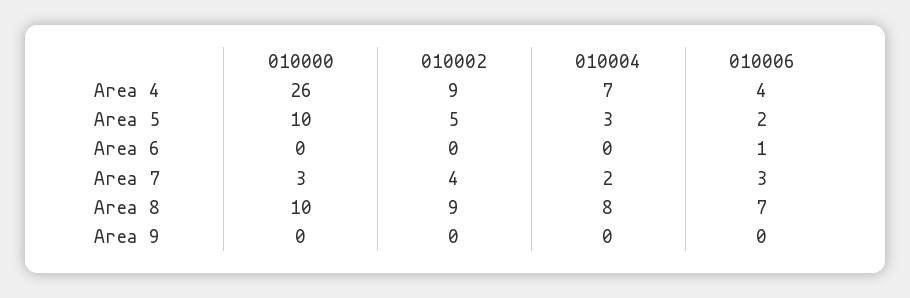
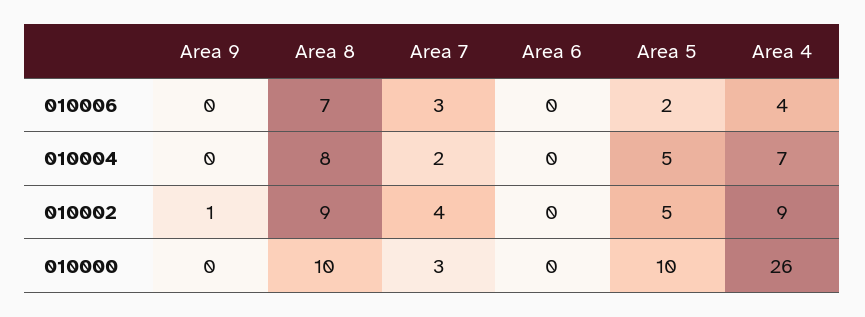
  {
    "010000": {
      "Area 4": 26,
      "Area 5": 10,
      "Area 6": 0,
      "Area 7": 3,
      "Area 8": 10,
      "Area 9": 0
    },
    "010002": {
      "Area 4": 9,
      "Area 5": 5,
      "Area 6": 0,
      "Area 7": 4,
      "Area 8": 9,
-     "Area 9": 0
+     "Area 9": 1
    },
    "010004": {
      "Area 4": 7,
-     "Area 5": 3,
+     "Area 5": 5,
      "Area 6": 0,
      "Area 7": 2,
      "Area 8": 8,
      "Area 9": 0
    },
    "010006": {
      "Area 4": 4,
      "Area 5": 2,
-     "Area 6": 1,
+     "Area 6": 0,
      "Area 7": 3,
      "Area 8": 7,
      "Area 9": 0
    }
  }

